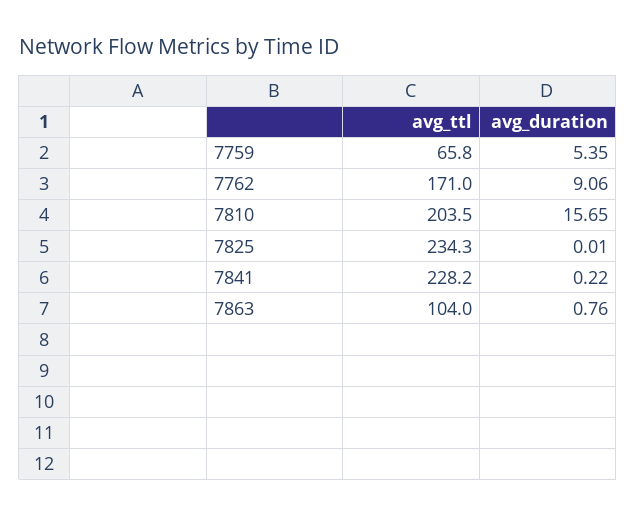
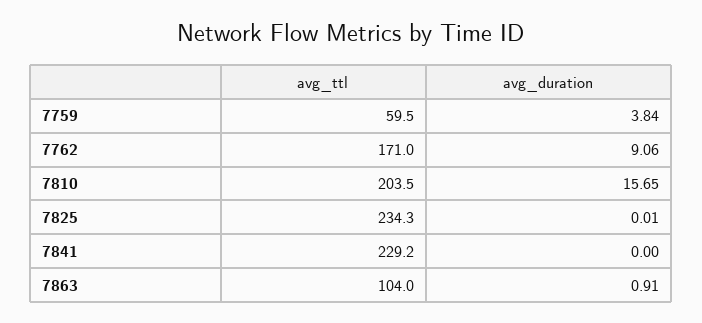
  {
    "avg_ttl": {
-     "7759": 65.8,
+     "7759": 59.5,
      "7762": 171,
      "7810": 203.5,
      "7825": 234.3,
-     "7841": 228.2,
+     "7841": 229.2,
      "7863": 104
    },
    "avg_duration": {
-     "7759": 5.35,
+     "7759": 3.84,
      "7762": 9.06,
      "7810": 15.65,
      "7825": 0.01,
-     "7841": 0.22,
+     "7841": 0,
-     "7863": 0.76
+     "7863": 0.91
    }
  }

